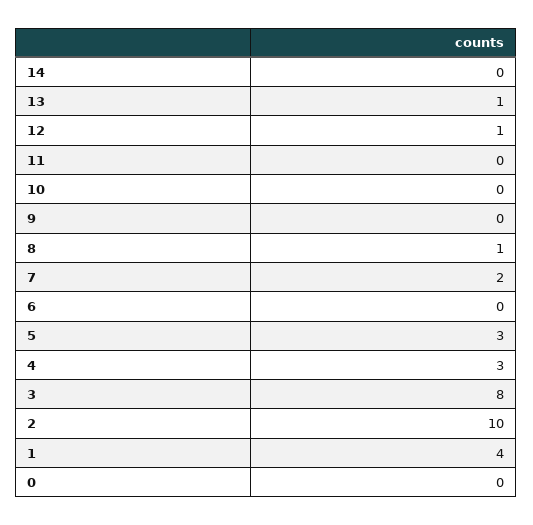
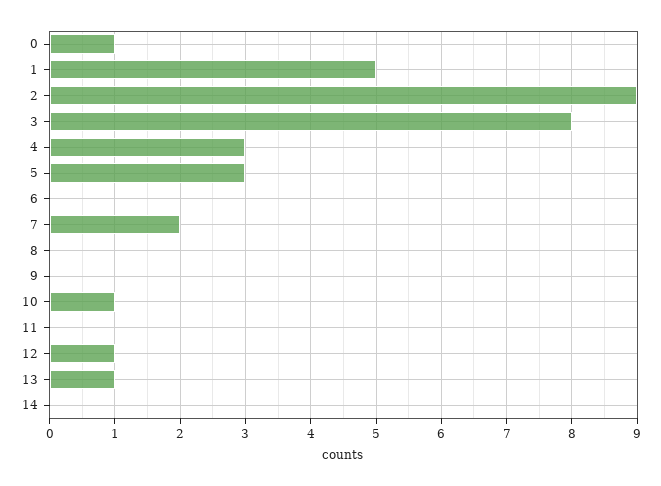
  {
    "14": 0,
    "13": 1,
    "12": 1,
    "11": 0,
-   "10": 0,
+   "10": 1,
    "9": 0,
-   "8": 1,
+   "8": 0,
    "7": 2,
    "6": 0,
    "5": 3,
    "4": 3,
    "3": 8,
-   "2": 10,
+   "2": 9,
-   "1": 4,
+   "1": 5,
-   "0": 0
+   "0": 1
  }

